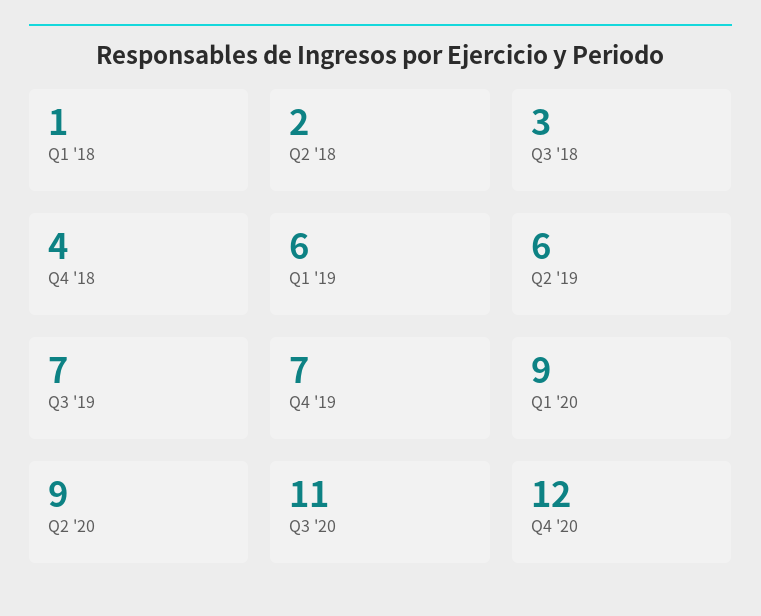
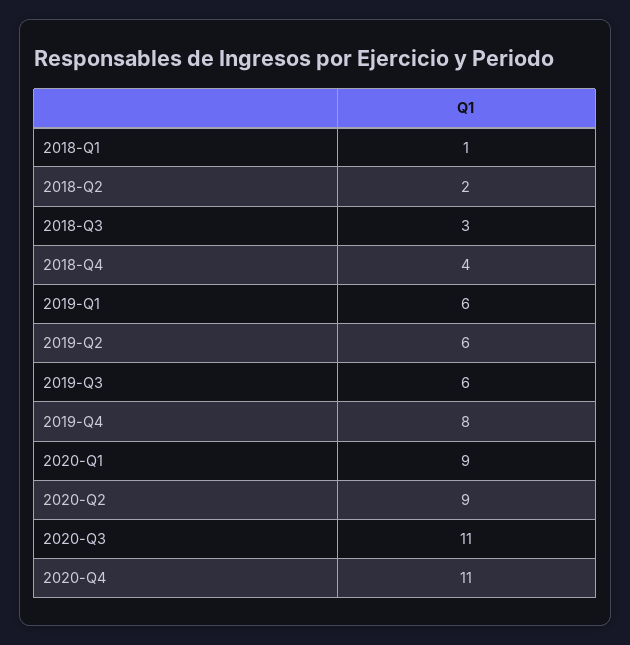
  {
    "Q1 '18": 1,
    "Q2 '18": 2,
    "Q3 '18": 3,
    "Q4 '18": 4,
    "Q1 '19": 6,
    "Q2 '19": 6,
-   "Q3 '19": 7,
+   "Q3 '19": 6,
-   "Q4 '19": 7,
+   "Q4 '19": 8,
    "Q1 '20": 9,
    "Q2 '20": 9,
    "Q3 '20": 11,
-   "Q4 '20": 12
+   "Q4 '20": 11
  }

